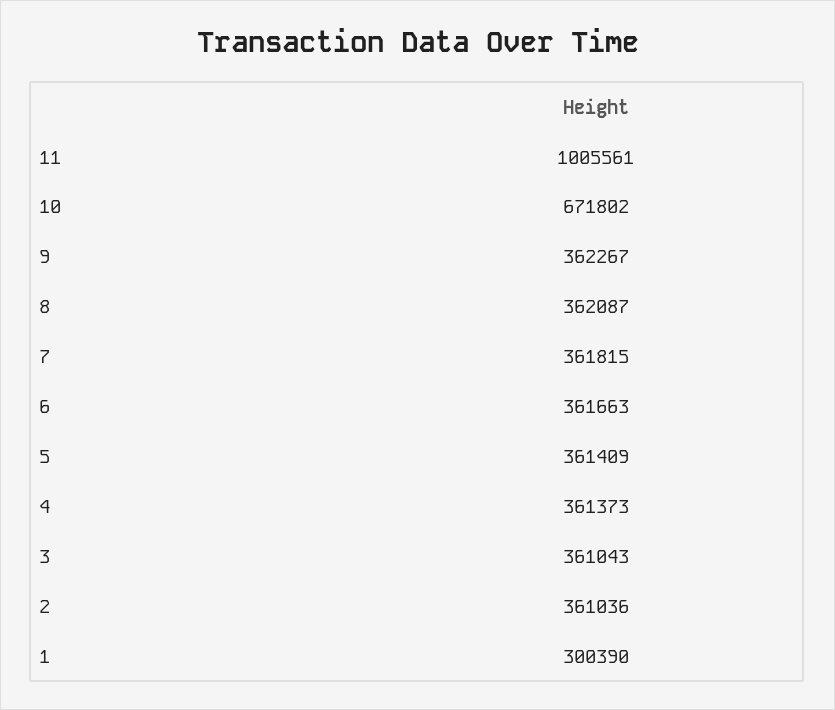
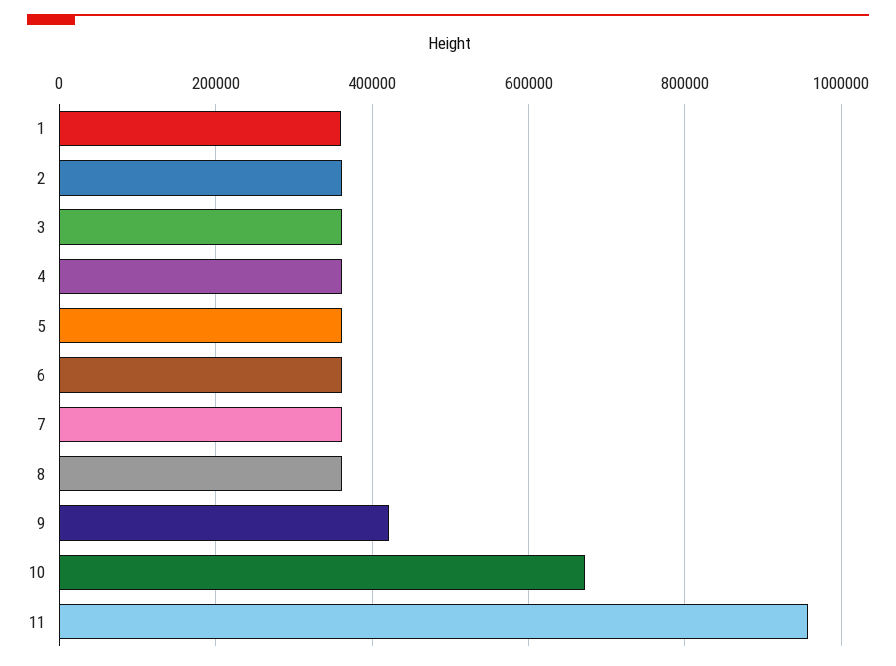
  {
-   "11": 1005561,
+   "11": 960000,
    "10": 671802,
-   "9": 362267,
+   "9": 420000,
    "8": 362087,
    "7": 361815,
    "6": 361663,
    "5": 361409,
    "4": 361373,
    "3": 361043,
    "2": 361036,
-   "1": 300390
+   "1": 360000
  }

